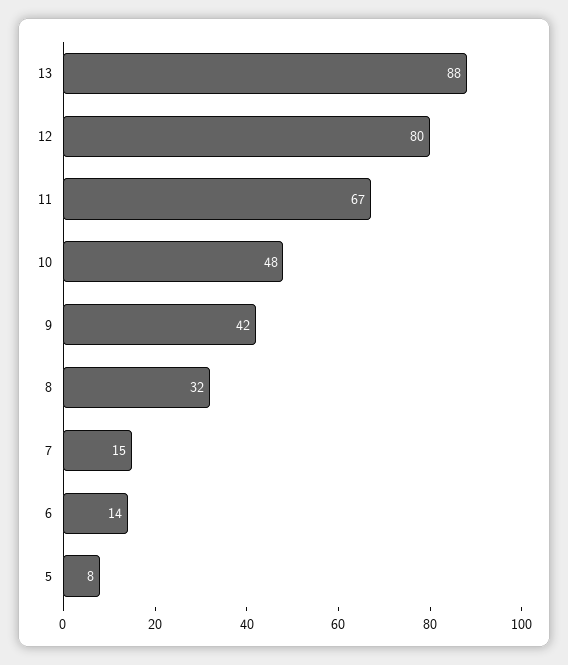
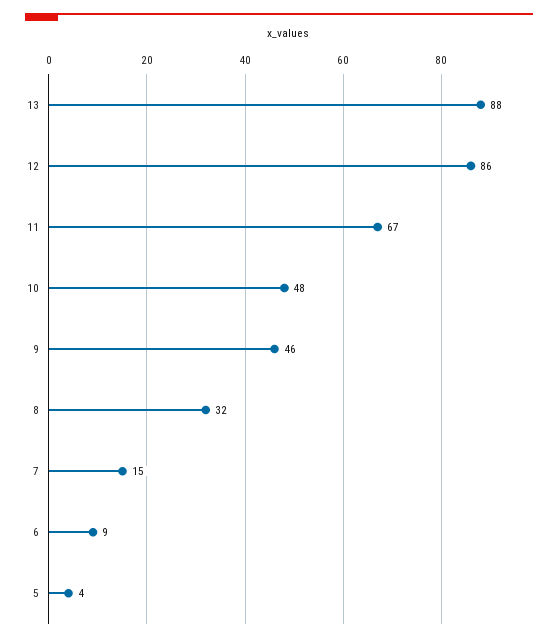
  {
    "13": 88,
-   "12": 80,
+   "12": 86,
    "11": 67,
    "10": 48,
-   "9": 42,
+   "9": 46,
    "8": 32,
    "7": 15,
-   "6": 14,
+   "6": 9,
-   "5": 8
+   "5": 4
  }

